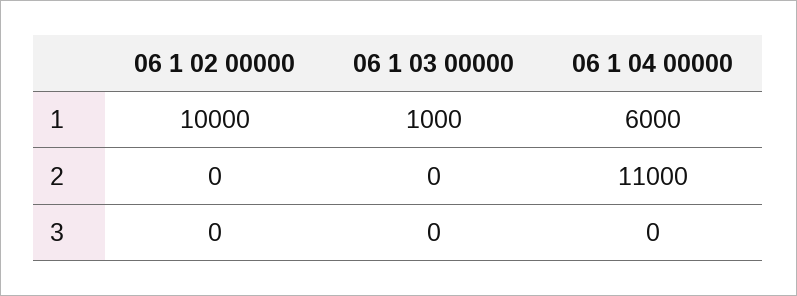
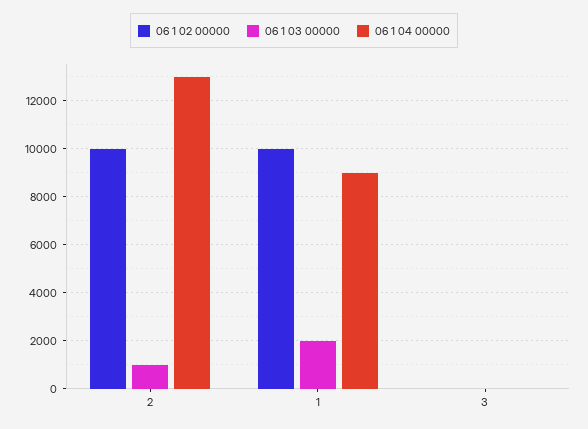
  {
    "06 1 02 00000": {
      "1": 10000,
-     "2": 0,
+     "2": 10000,
      "3": 0
    },
    "06 1 03 00000": {
-     "1": 1000,
+     "1": 2000,
-     "2": 0,
+     "2": 1000,
      "3": 0
    },
    "06 1 04 00000": {
-     "1": 6000,
+     "1": 9000,
-     "2": 11000,
+     "2": 13000,
      "3": 0
    }
  }

